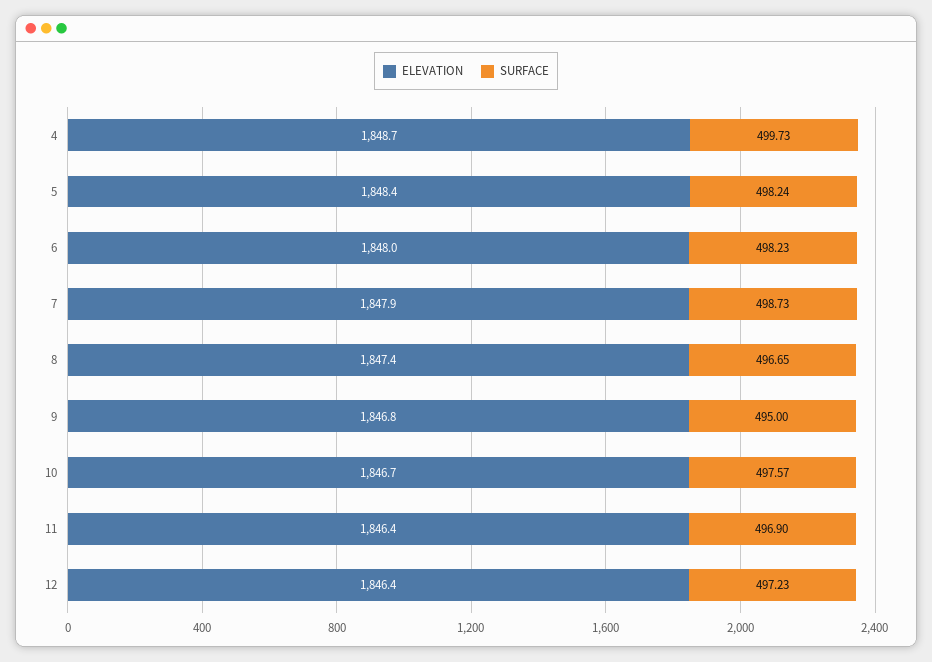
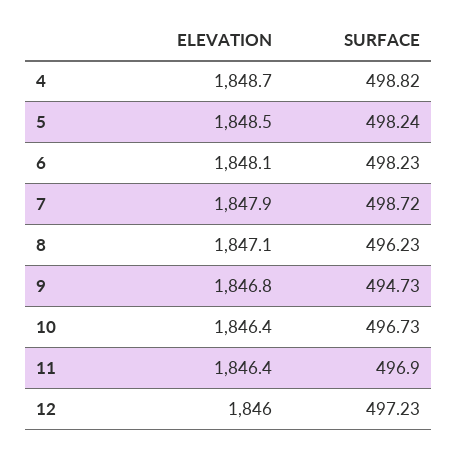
  {
    "ELEVATION": {
      "4": 1848.7,
-     "5": 1848.4,
+     "5": 1848.5,
-     "6": 1848,
+     "6": 1848.1,
      "7": 1847.9,
-     "8": 1847.4,
+     "8": 1847.1,
      "9": 1846.8,
-     "10": 1846.7,
+     "10": 1846.4,
      "11": 1846.4,
-     "12": 1846.4
+     "12": 1846
    },
    "SURFACE": {
-     "4": 499.73,
+     "4": 498.82,
      "5": 498.24,
      "6": 498.23,
-     "7": 498.73,
+     "7": 498.72,
-     "8": 496.65,
+     "8": 496.23,
-     "9": 495,
+     "9": 494.73,
-     "10": 497.57,
+     "10": 496.73,
      "11": 496.9,
      "12": 497.23
    }
  }

